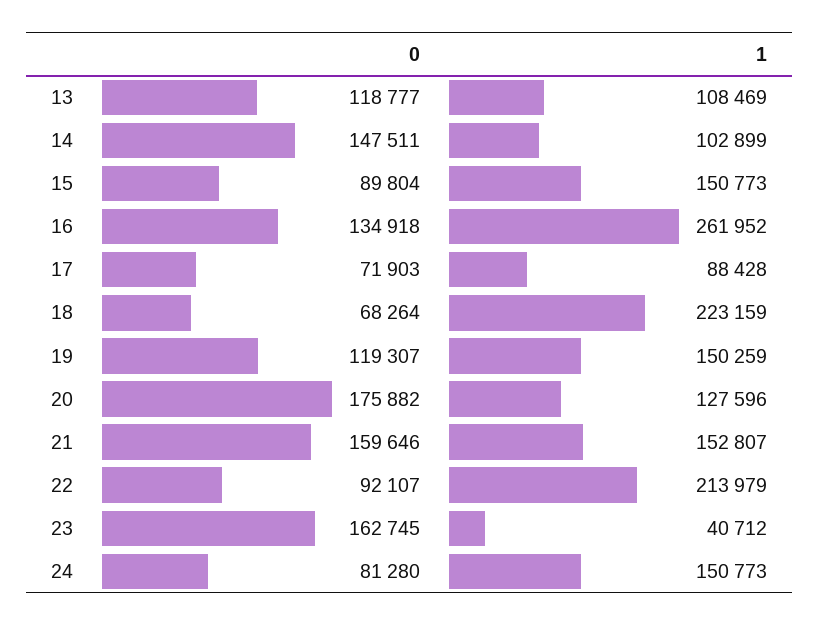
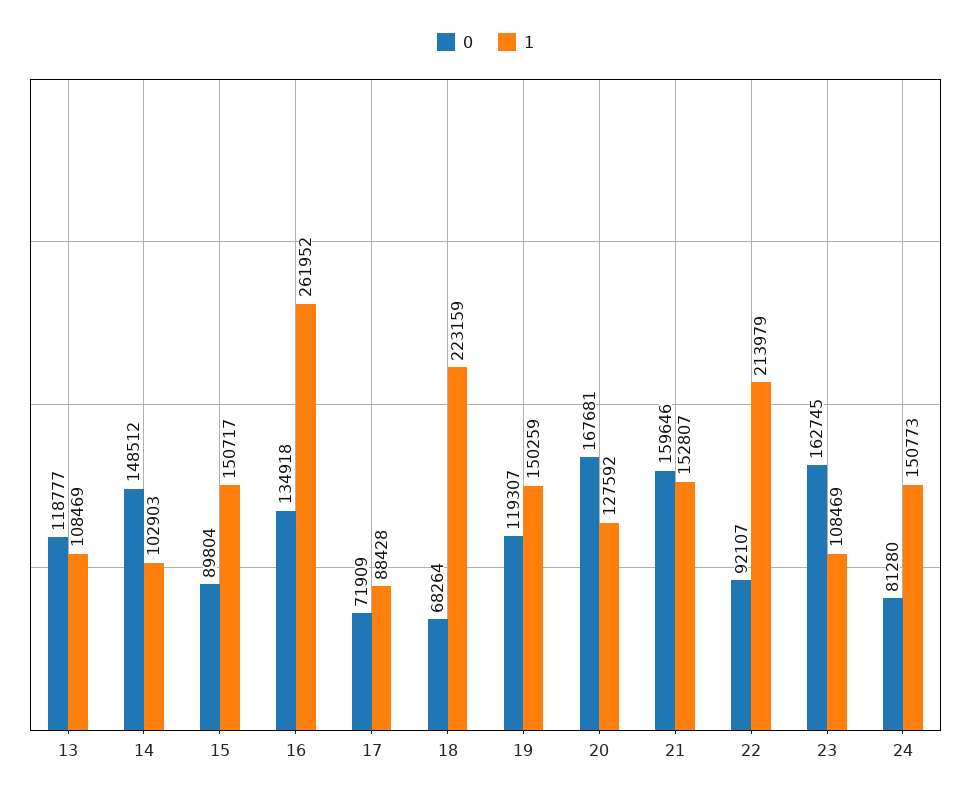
  {
    "0": {
      "13": 118777,
-     "14": 147511,
+     "14": 148512,
      "15": 89804,
      "16": 134918,
-     "17": 71903,
+     "17": 71909,
      "18": 68264,
      "19": 119307,
-     "20": 175882,
+     "20": 167681,
      "21": 159646,
      "22": 92107,
      "23": 162745,
      "24": 81280
    },
    "1": {
      "13": 108469,
-     "14": 102899,
+     "14": 102903,
-     "15": 150773,
+     "15": 150717,
      "16": 261952,
      "17": 88428,
      "18": 223159,
      "19": 150259,
-     "20": 127596,
+     "20": 127592,
      "21": 152807,
      "22": 213979,
-     "23": 40712,
+     "23": 108469,
      "24": 150773
    }
  }

